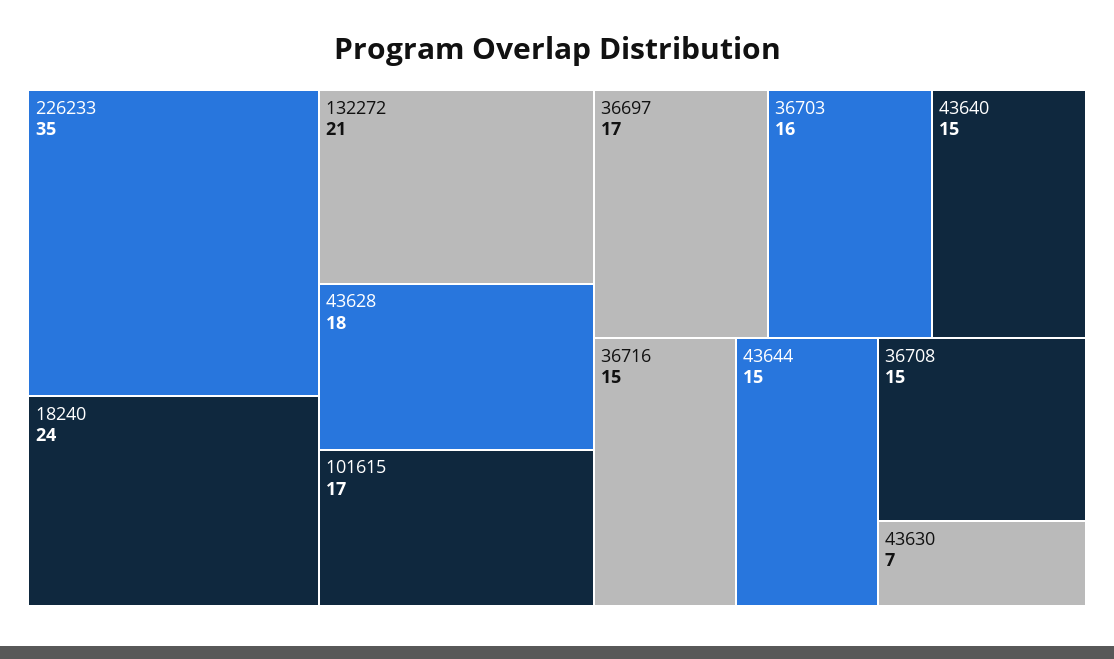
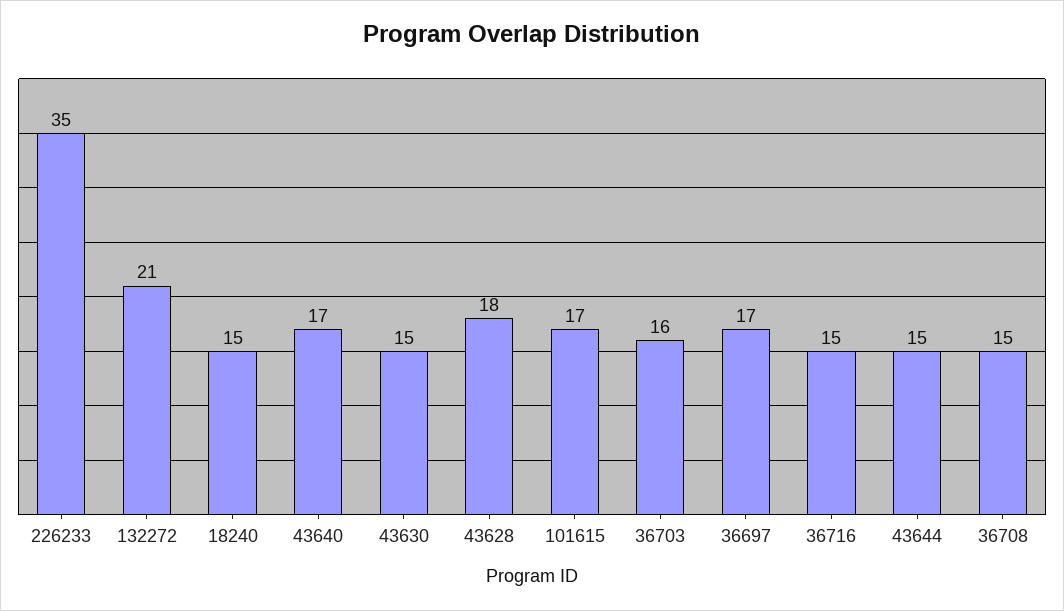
  {
    "226233": 35,
-   "18240": 24,
+   "18240": 15,
    "132272": 21,
    "43628": 18,
    "101615": 17,
    "36697": 17,
    "36703": 16,
-   "43640": 15,
+   "43640": 17,
    "36716": 15,
    "43644": 15,
    "36708": 15,
-   "43630": 7
+   "43630": 15
  }

